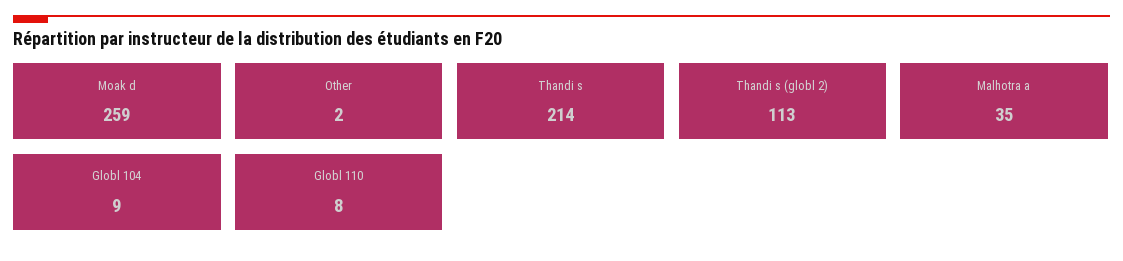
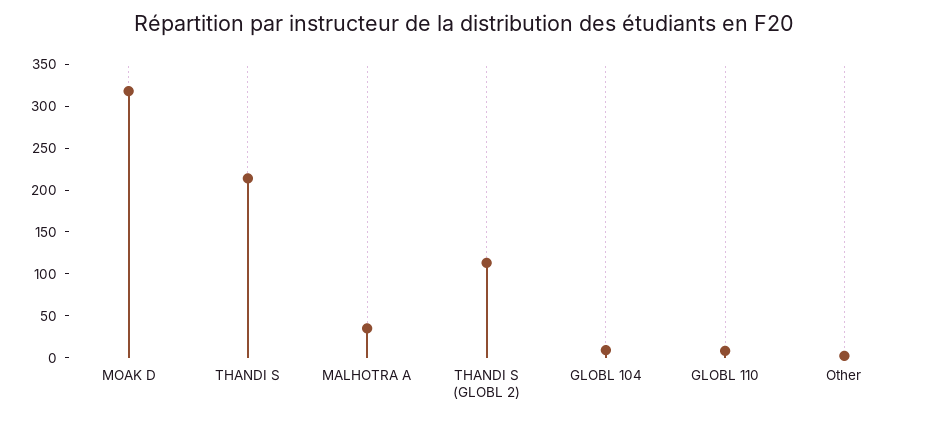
  {
-   "Moak d": 259,
+   "Moak d": 320,
    "Other": 2,
    "Thandi s": 214,
    "Thandi s (globl 2)": 113,
    "Malhotra a": 35,
    "Globl 104": 9,
    "Globl 110": 8
  }

